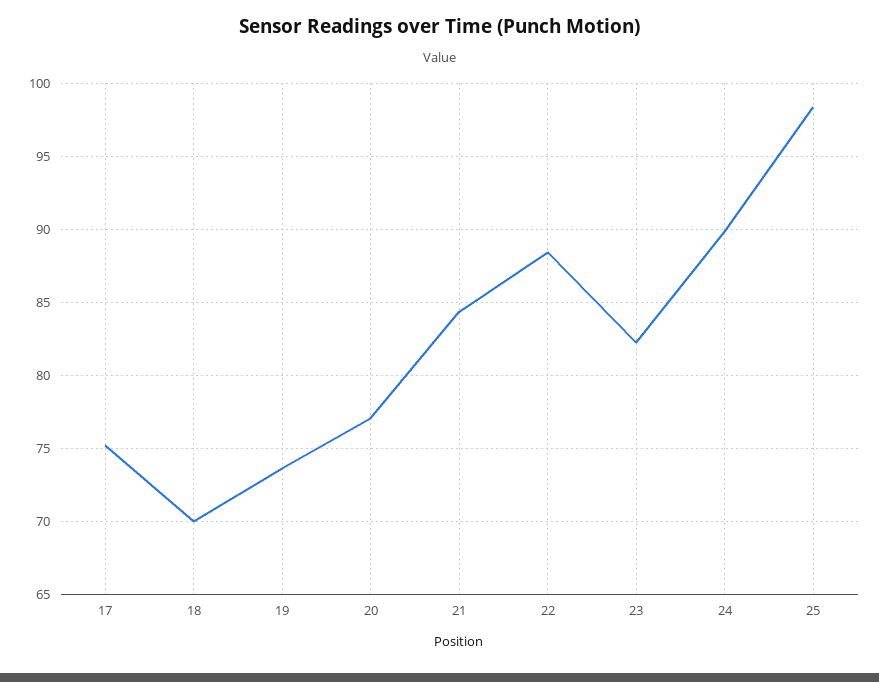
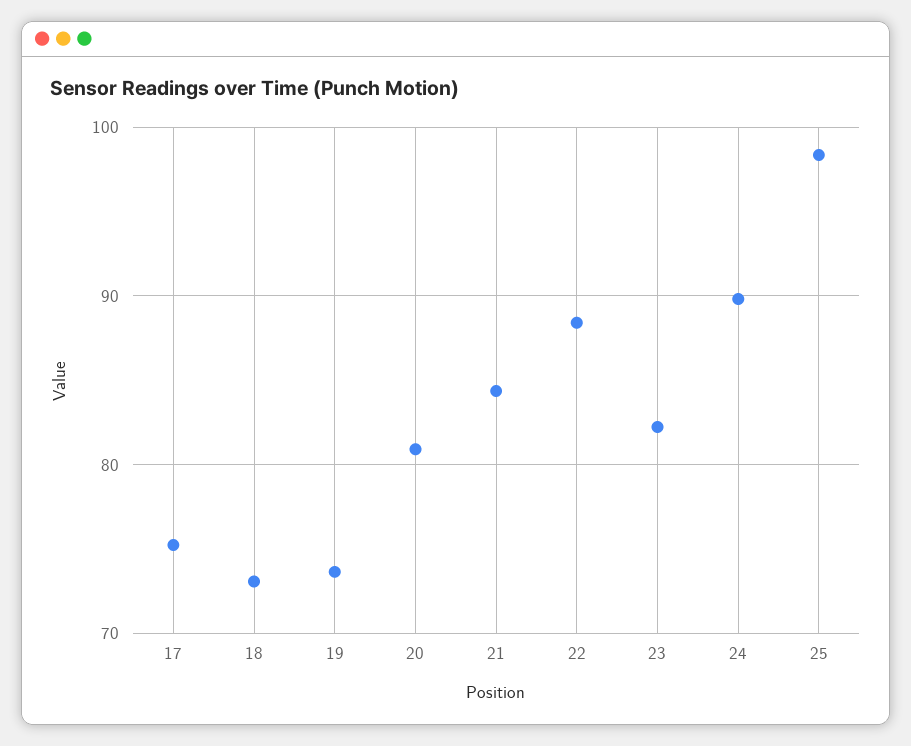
  {
    "17": 75,
-   "18": 70,
+   "18": 73,
    "19": 73.5,
-   "20": 77,
+   "20": 81,
    "21": 84.5,
    "22": 88.5,
    "23": 82,
    "24": 90,
    "25": 98.5
  }

